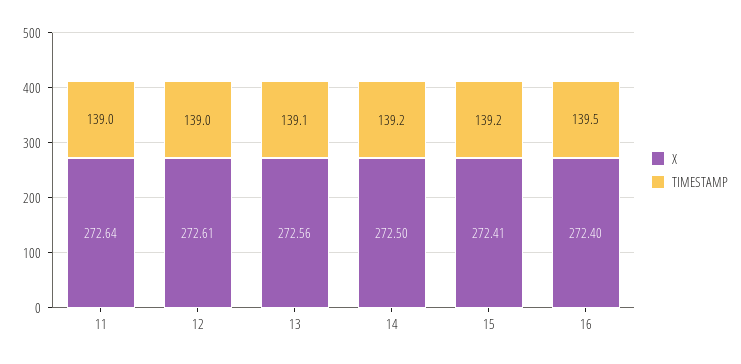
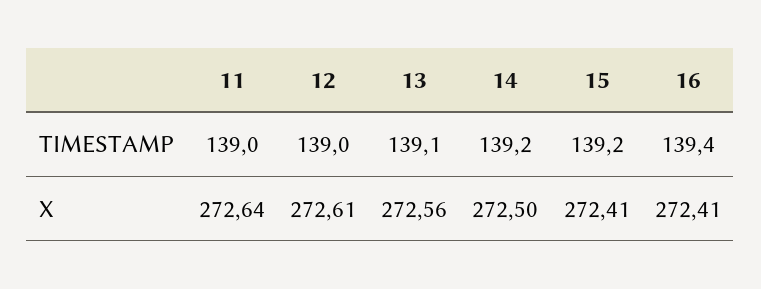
  {
    "X": {
      "11": 272.64,
      "12": 272.61,
      "13": 272.56,
      "14": 272.5,
      "15": 272.41,
-     "16": 272.4
+     "16": 272.41
    },
    "TIMESTAMP": {
      "11": 139,
      "12": 139,
      "13": 139.1,
      "14": 139.2,
      "15": 139.2,
-     "16": 139.5
+     "16": 139.4
    }
  }

